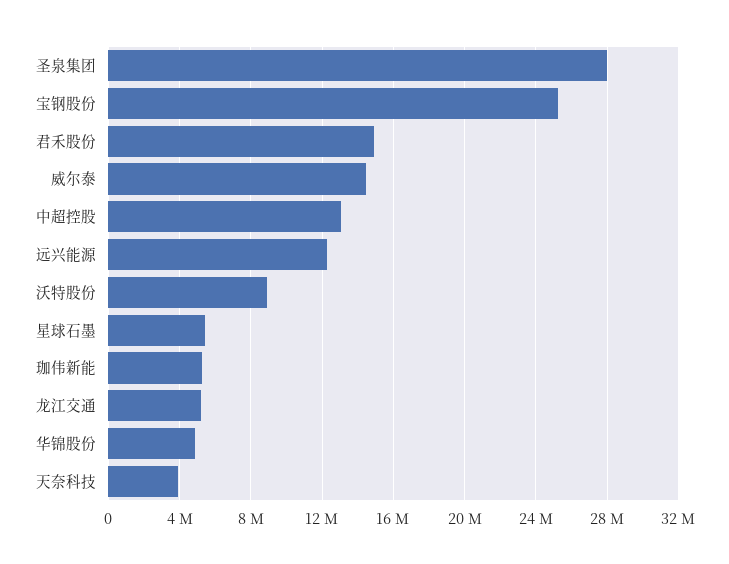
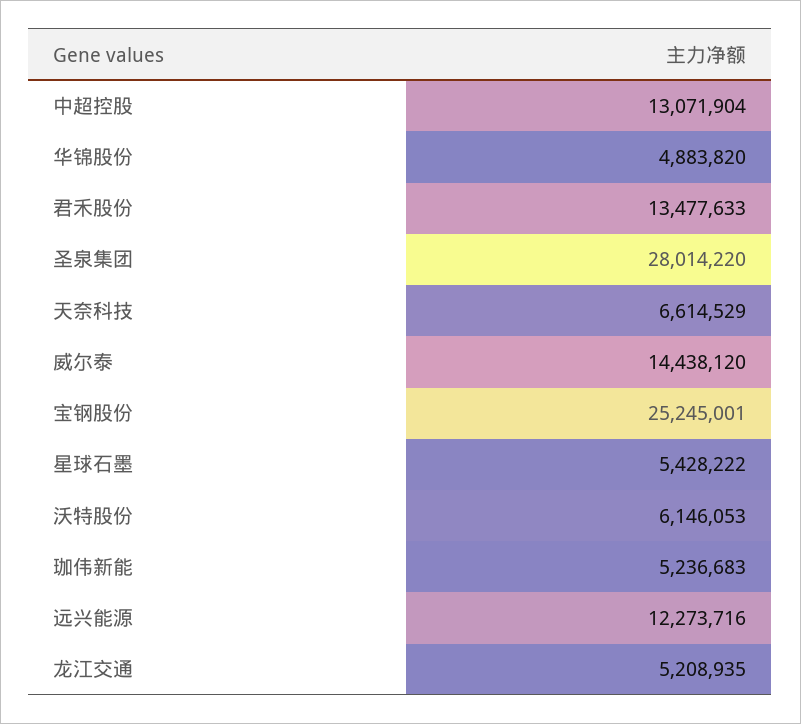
  {
    "圣泉集团": 28014220,
    "宝钢股份": 25245001,
-   "君禾股份": 15000000,
+   "君禾股份": 13477633,
    "威尔泰": 14438120,
    "中超控股": 13071904,
    "远兴能源": 12273716,
-   "沃特股份": 9000000,
+   "沃特股份": 6146053,
    "星球石墨": 5428222,
    "珈伟新能": 5236683,
    "龙江交通": 5208935,
    "华锦股份": 4883820,
-   "天奈科技": 4000000
+   "天奈科技": 6614529
  }

